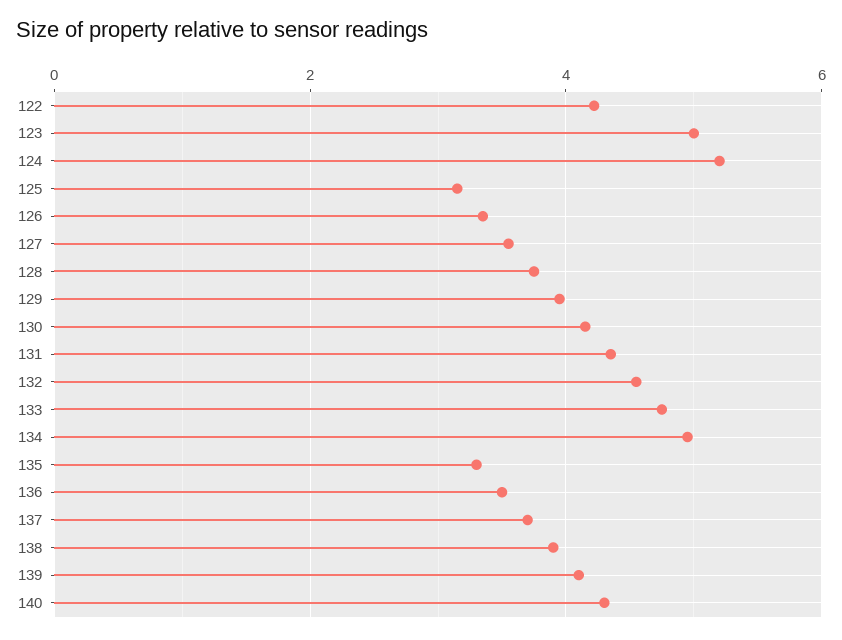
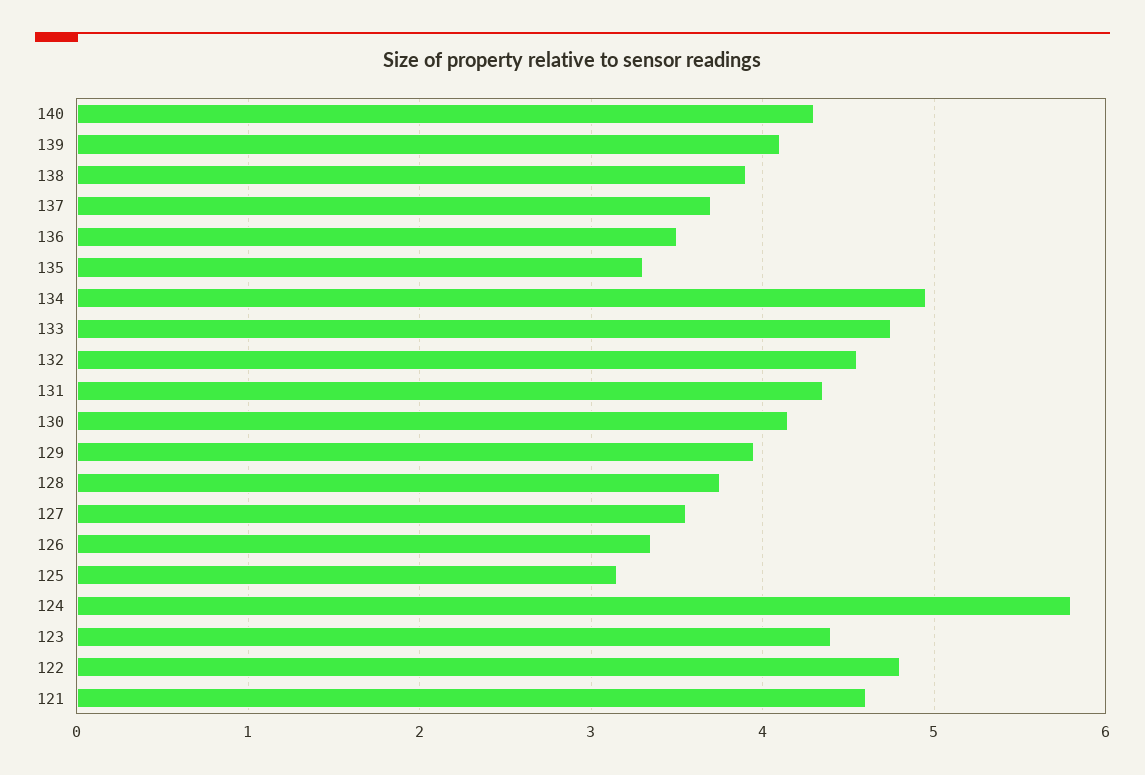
  {
-   "122": 4.2,
+   "122": 4.8,
-   "123": 5,
+   "123": 4.4,
-   "124": 5.2,
+   "124": 5.8,
    "125": 3.2,
    "126": 3.4,
    "127": 3.6,
    "128": 3.8,
    "129": 4,
    "130": 4.2,
    "131": 4.4,
    "132": 4.6,
    "133": 4.8,
    "134": 5,
    "135": 3.3,
    "136": 3.5,
    "137": 3.7,
    "138": 3.9,
    "139": 4.1,
-   "140": 4.3
+   "140": 4.3,
+   "121": 4.6
  }

